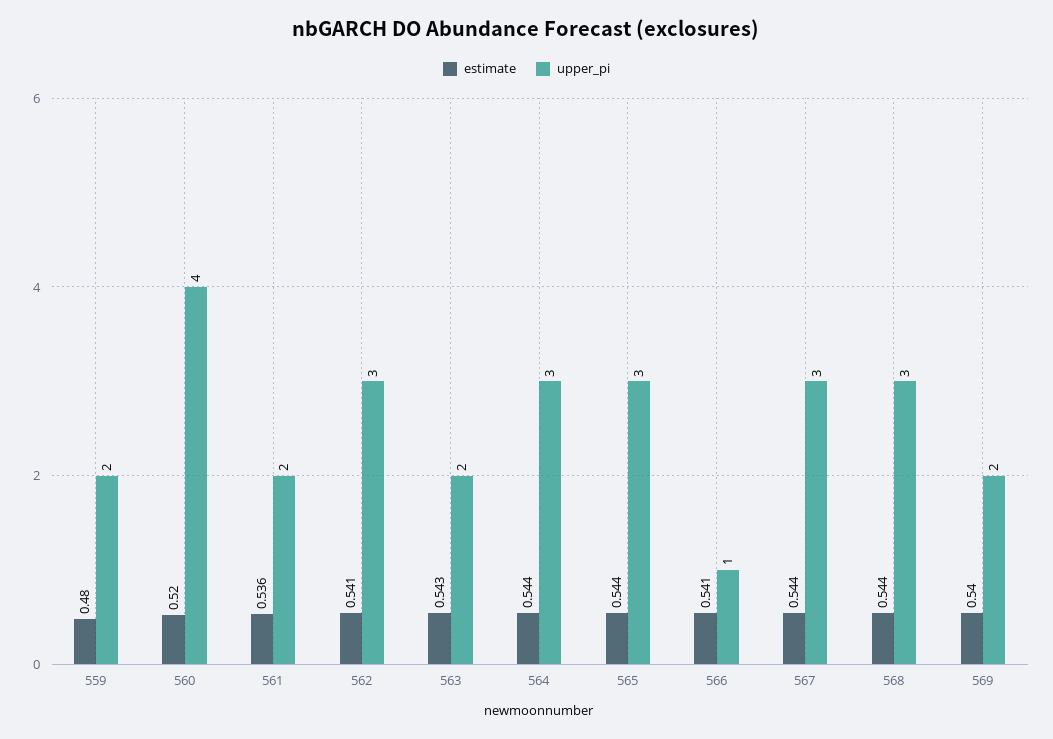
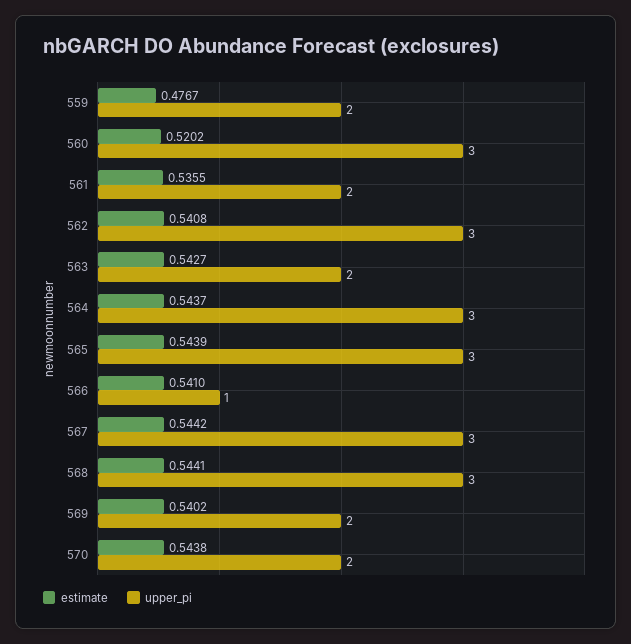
  {
    "estimate": {
-     "559": 0.48,
+     "559": 0.4767,
      "560": 0.5202,
      "561": 0.5355,
      "562": 0.5408,
      "563": 0.5427,
      "564": 0.5437,
      "565": 0.5439,
      "566": 0.541,
      "567": 0.5442,
      "568": 0.5441,
-     "569": 0.5402
+     "569": 0.5402,
+     "570": 0.5438
    },
    "upper_pi": {
      "559": 2,
-     "560": 4,
+     "560": 3,
      "561": 2,
      "562": 3,
      "563": 2,
      "564": 3,
      "565": 3,
      "566": 1,
      "567": 3,
      "568": 3,
-     "569": 2
+     "569": 2,
+     "570": 2
    }
  }

